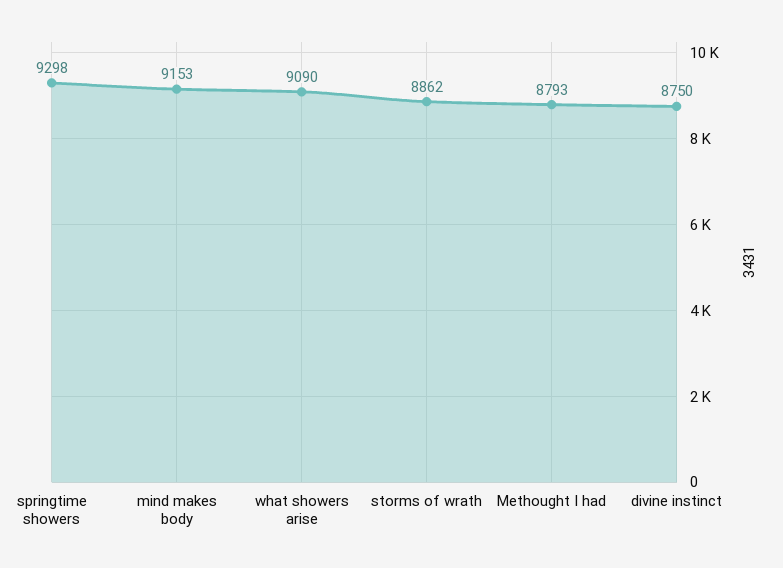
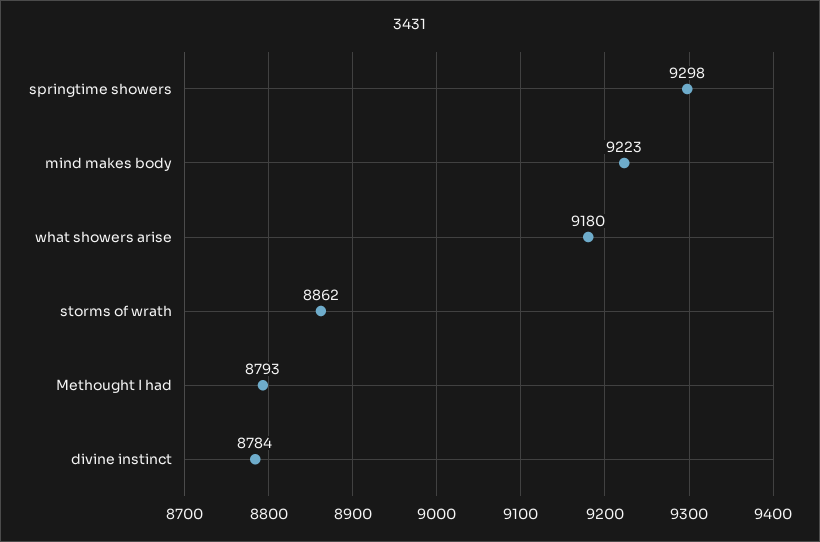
  {
    "springtime showers": 9298,
-   "mind makes body": 9153,
+   "mind makes body": 9223,
-   "what showers arise": 9090,
+   "what showers arise": 9180,
    "storms of wrath": 8862,
    "Methought I had": 8793,
-   "divine instinct": 8750
+   "divine instinct": 8784
  }

